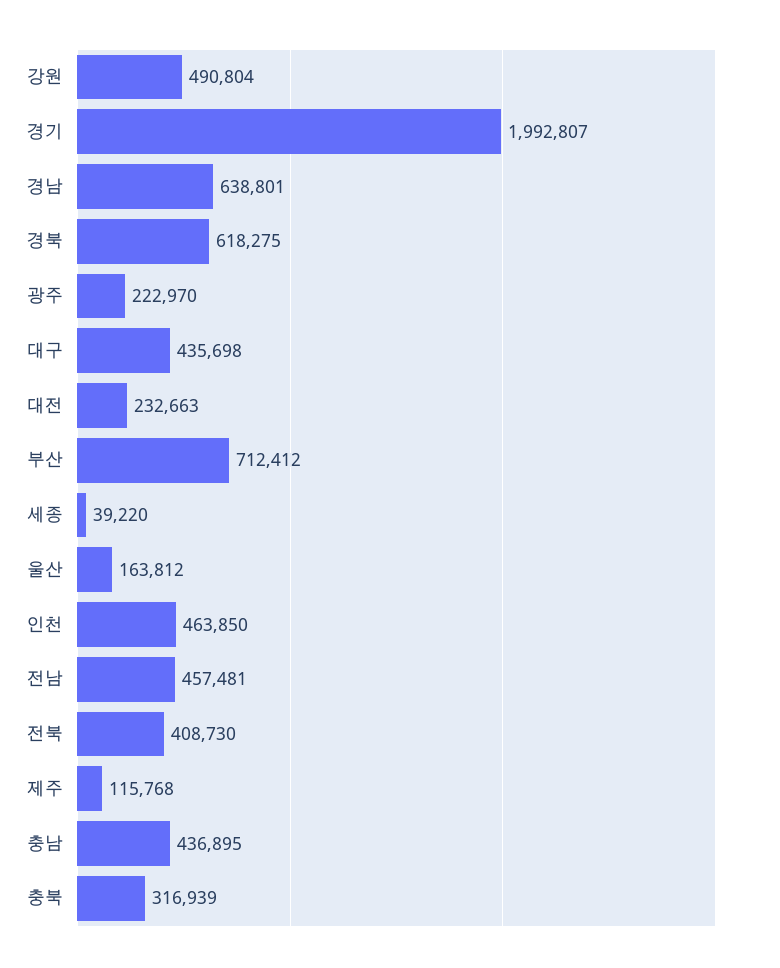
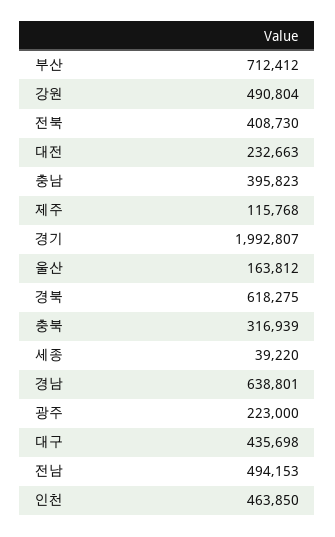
  {
    "강원": 490804,
    "경기": 1992807,
    "경남": 638801,
    "경북": 618275,
-   "광주": 222970,
+   "광주": 223000,
    "대구": 435698,
    "대전": 232663,
    "부산": 712412,
    "세종": 39220,
    "울산": 163812,
    "인천": 463850,
-   "전남": 457481,
+   "전남": 494153,
    "전북": 408730,
    "제주": 115768,
-   "충남": 436895,
+   "충남": 395823,
    "충북": 316939
  }

